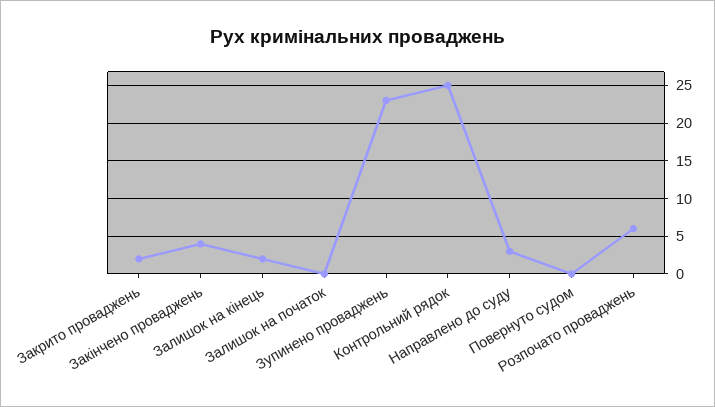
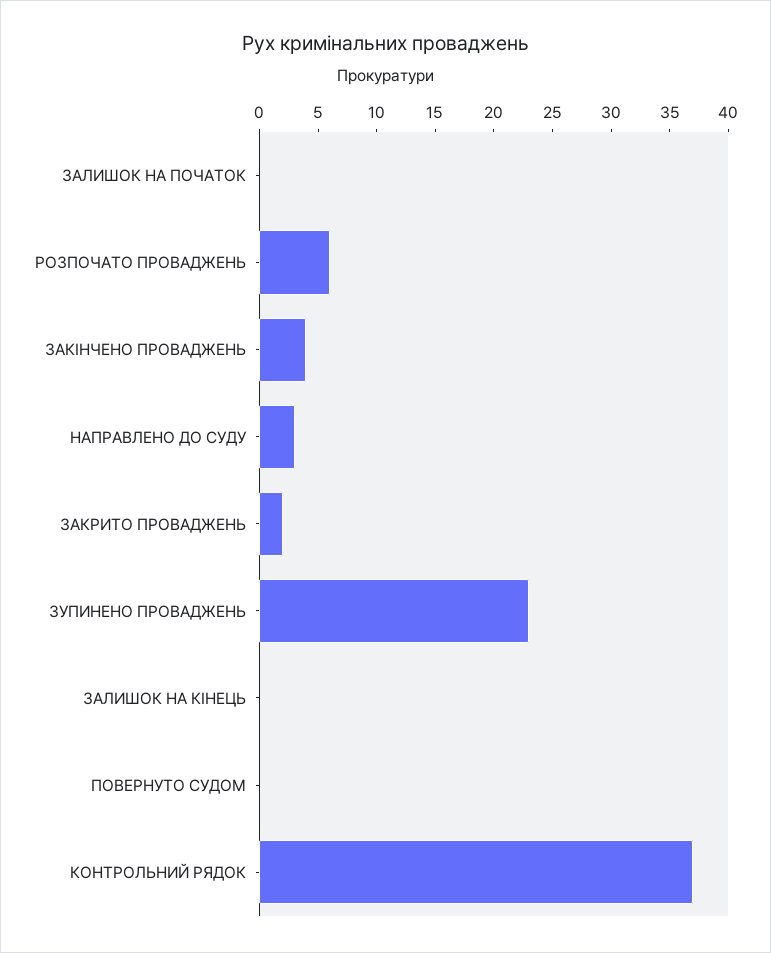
  {
    "Закрито проваджень": 2,
    "Закінчено проваджень": 4,
-   "Залишок на кінець": 2,
+   "Залишок на кінець": 0,
    "Залишок на початок": 0,
    "Зупинено проваджень": 23,
-   "Контрольний рядок": 25,
+   "Контрольний рядок": 37,
    "Направлено до суду": 3,
    "Повернуто судом": 0,
    "Розпочато проваджень": 6
  }

